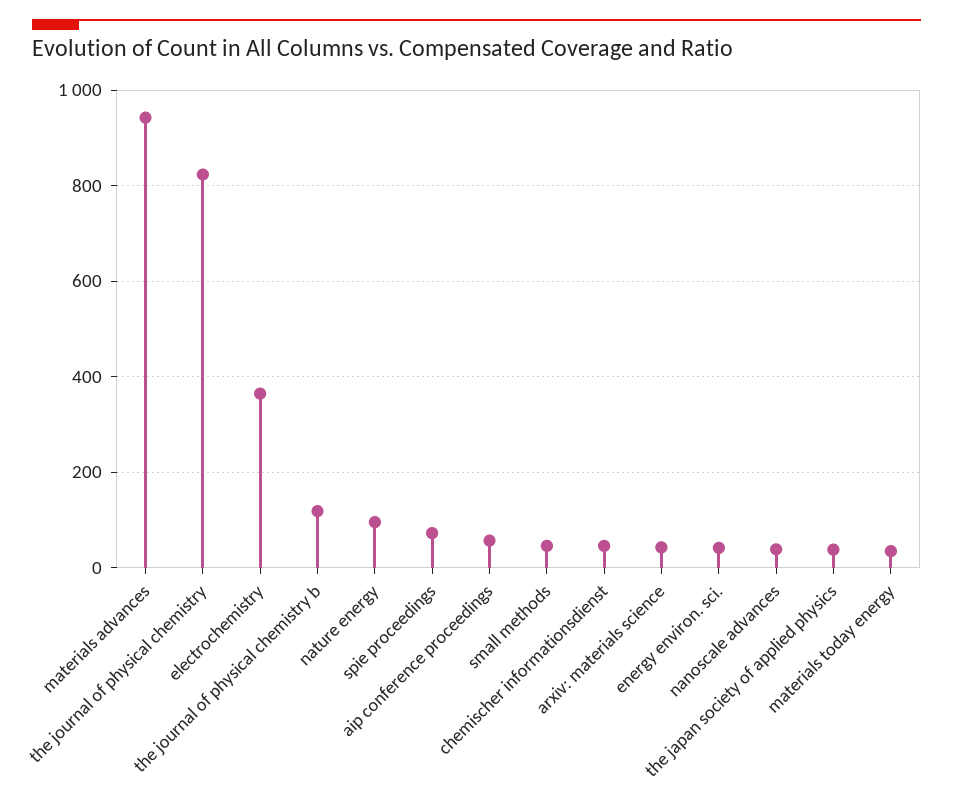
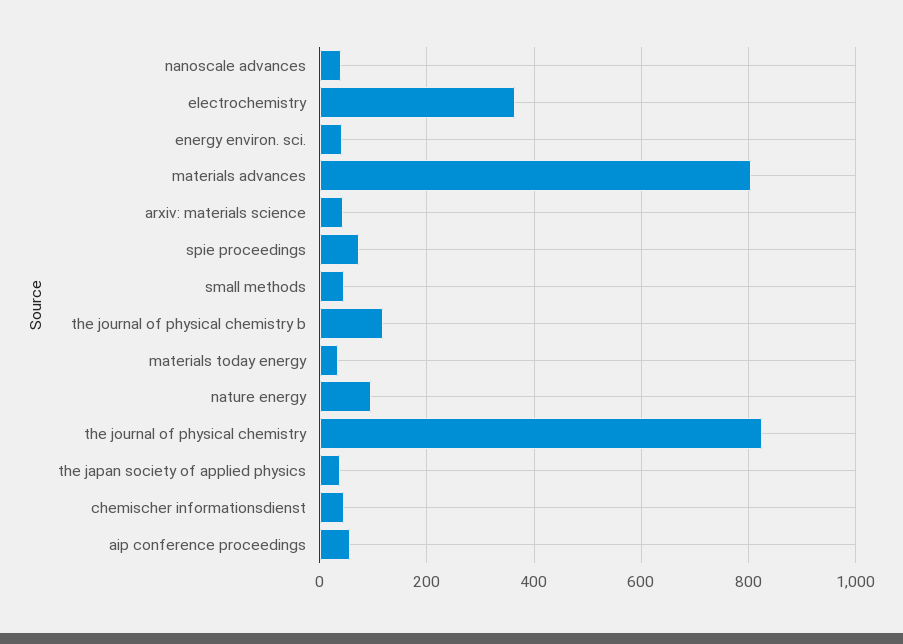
  {
-   "materials advances": 940,
+   "materials advances": 800,
    "the journal of physical chemistry": 820,
    "electrochemistry": 360,
    "the journal of physical chemistry b": 120,
    "nature energy": 100,
    "spie proceedings": 80,
    "aip conference proceedings": 60,
    "small methods": 40,
    "chemischer informationsdienst": 40,
    "arxiv: materials science": 40,
    "energy environ. sci.": 40,
    "nanoscale advances": 40,
    "the japan society of applied physics": 40,
    "materials today energy": 40
  }

